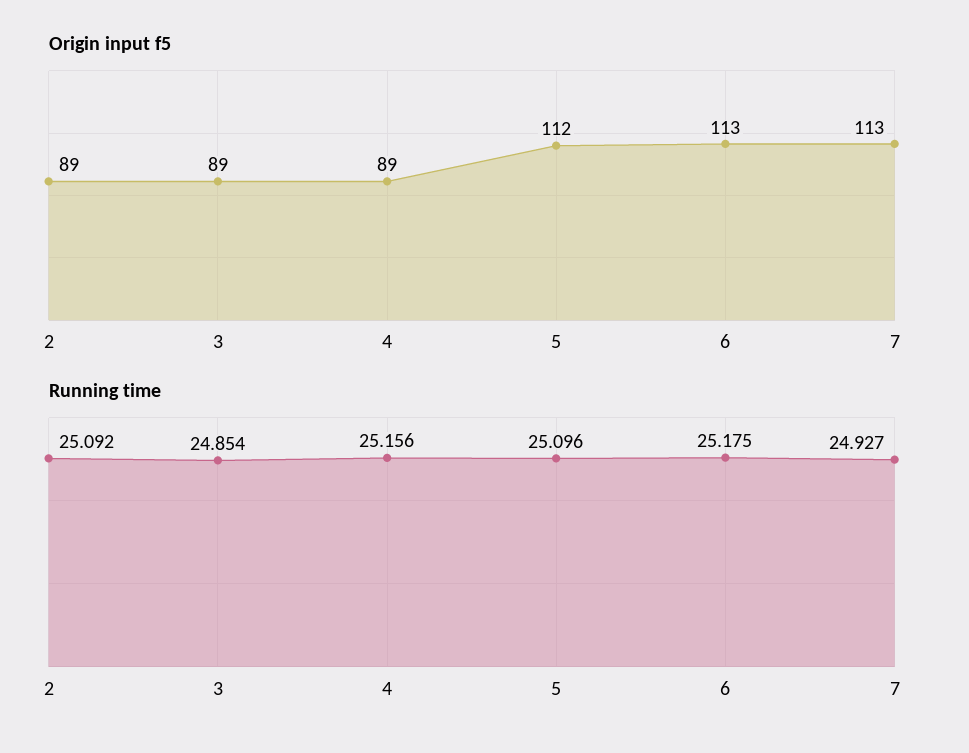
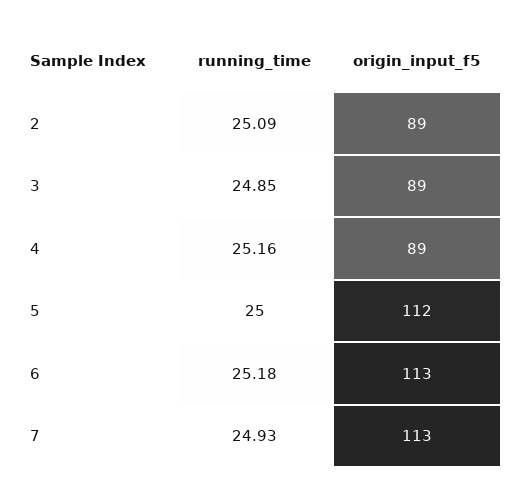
  {
    "Origin input f5": {
      "2": 89,
      "3": 89,
      "4": 89,
      "5": 112,
      "6": 113,
      "7": 113
    },
    "Running time": {
      "2": 25.092,
      "3": 24.854,
      "4": 25.156,
-     "5": 25.096,
+     "5": 25,
      "6": 25.175,
      "7": 24.927
    }
  }

